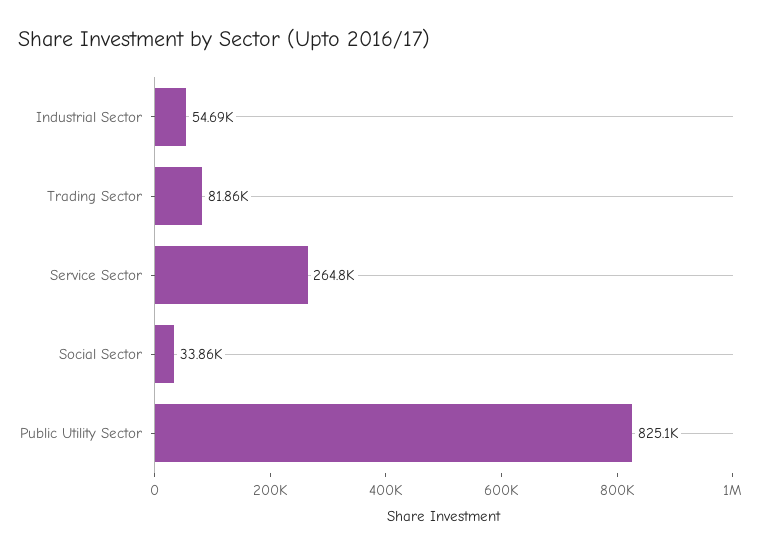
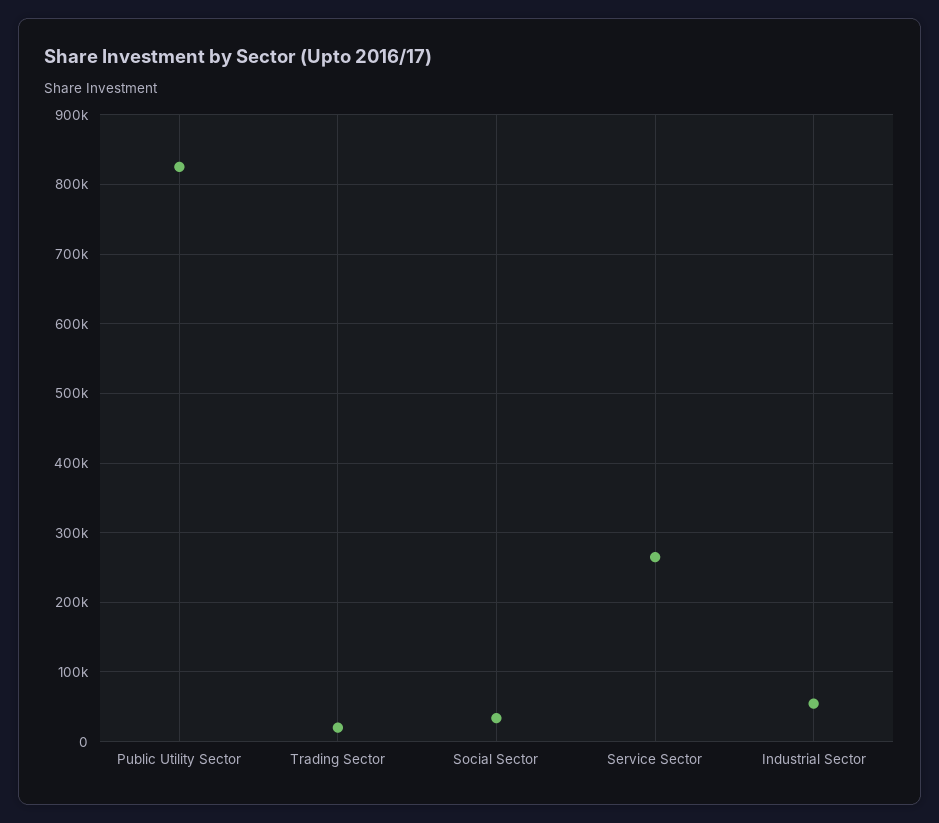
  {
    "Industrial Sector": 54690,
-   "Trading Sector": 81860,
+   "Trading Sector": 20000,
    "Service Sector": 264800,
    "Social Sector": 33860,
    "Public Utility Sector": 825100
  }

